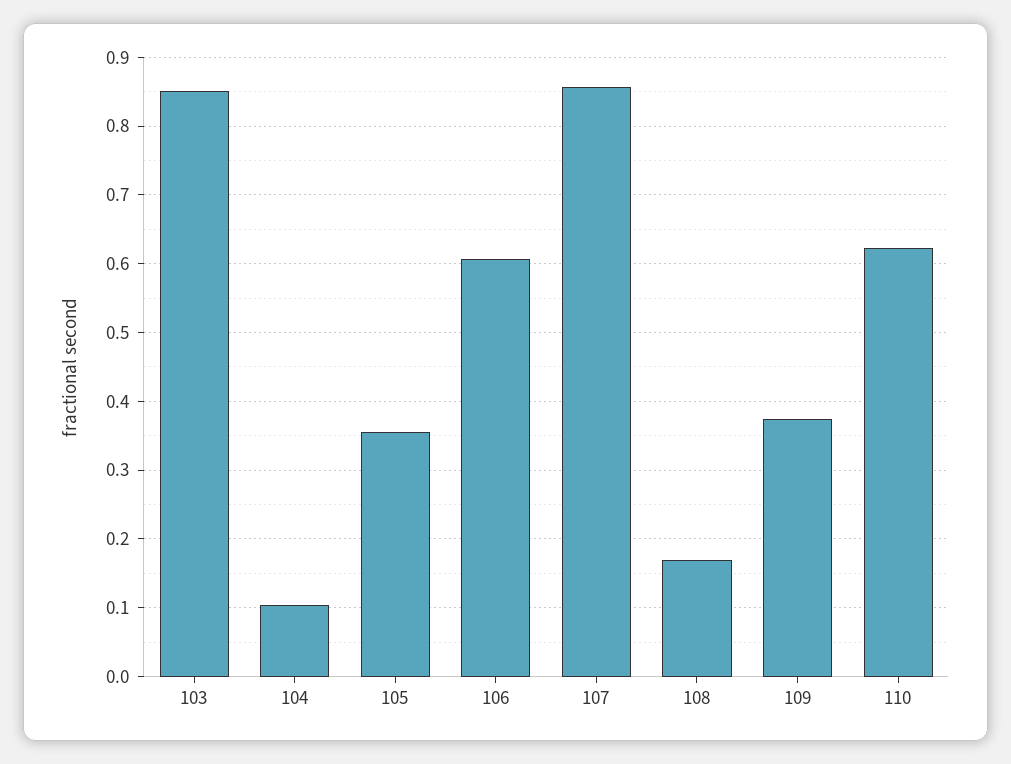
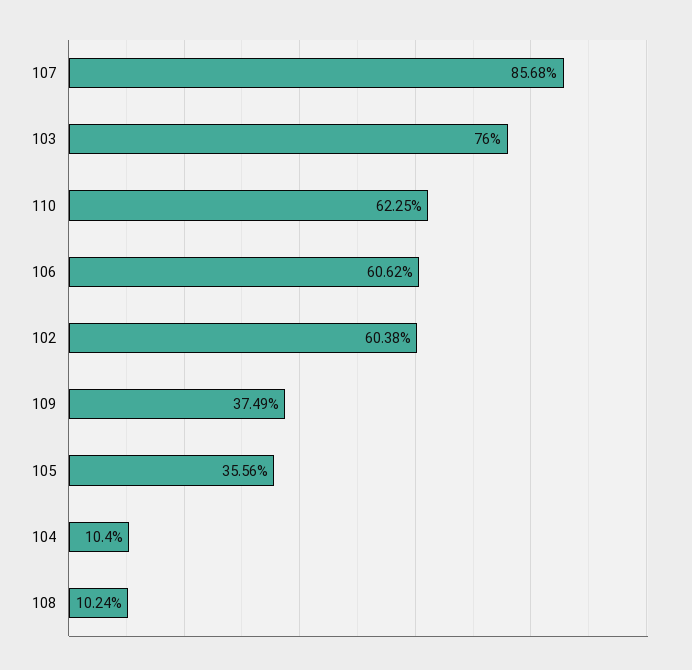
  {
-   "103": 0.85,
+   "103": 0.76,
    "104": 0.104,
    "105": 0.3556,
    "106": 0.6062,
    "107": 0.8568,
-   "108": 0.17,
+   "108": 0.1024,
    "109": 0.3749,
-   "110": 0.6225
+   "110": 0.6225,
+   "102": 0.6038
  }

